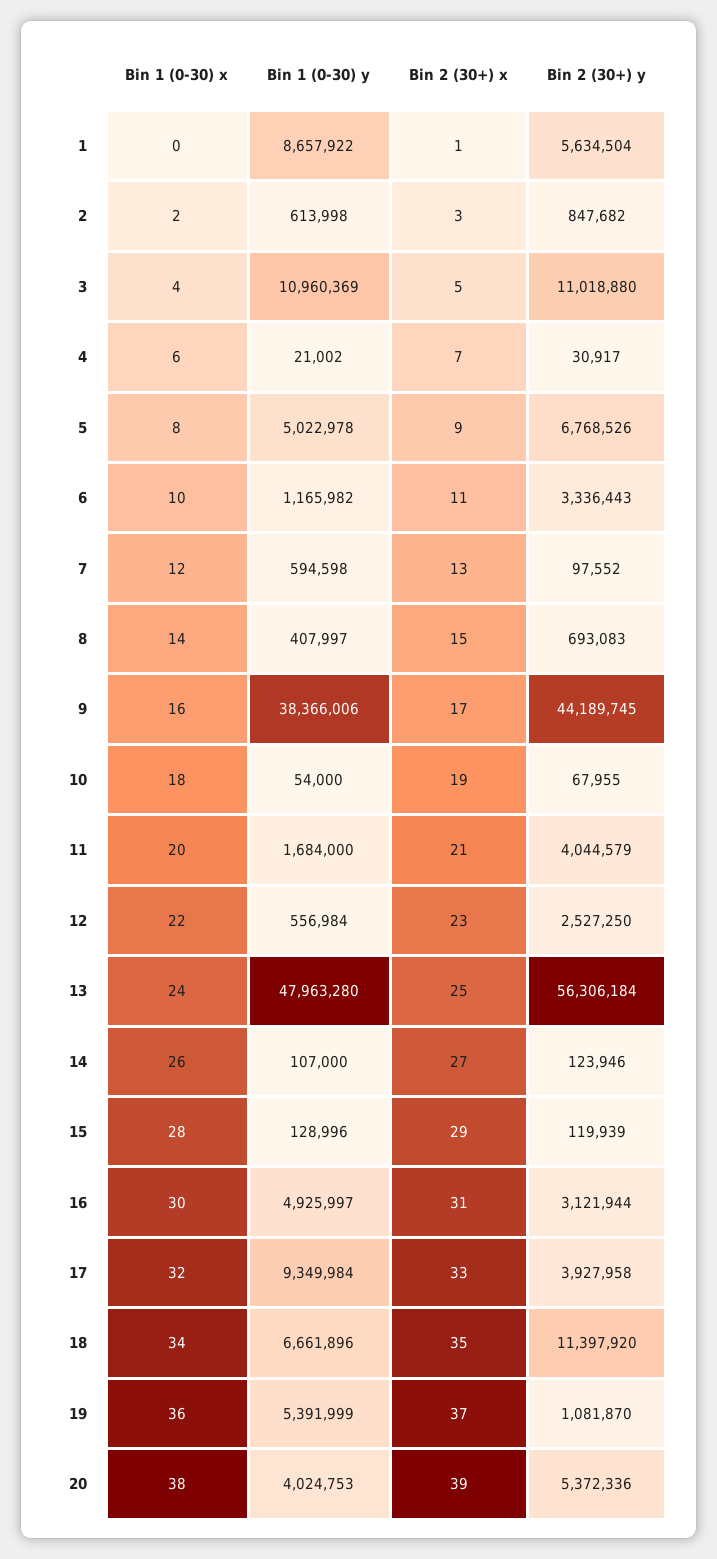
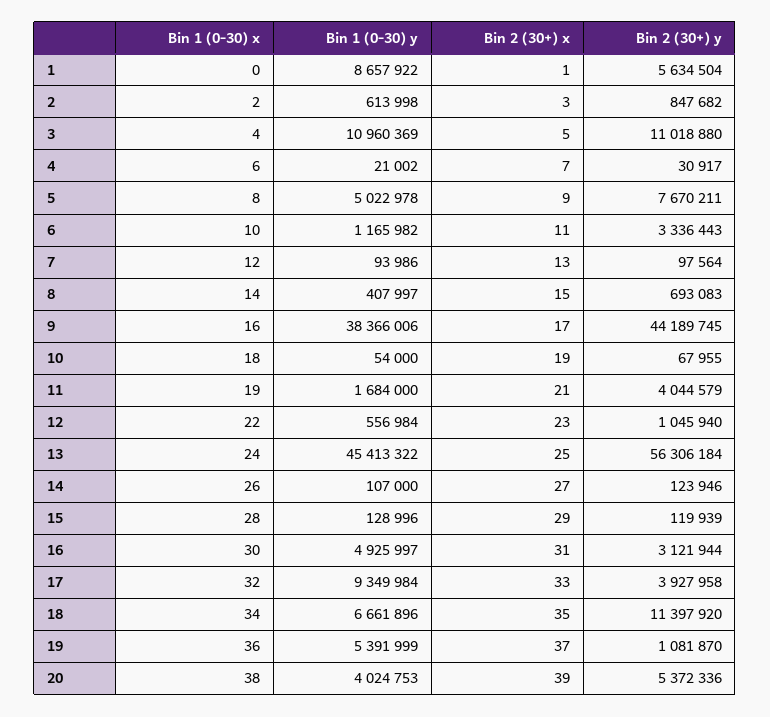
  {
    "Bin 1 (0-30) x": {
      "1": 0,
      "2": 2,
      "3": 4,
      "4": 6,
      "5": 8,
      "6": 10,
      "7": 12,
      "8": 14,
      "9": 16,
      "10": 18,
-     "11": 20,
+     "11": 19,
      "12": 22,
      "13": 24,
      "14": 26,
      "15": 28,
      "16": 30,
      "17": 32,
      "18": 34,
      "19": 36,
      "20": 38
    },
    "Bin 1 (0-30) y": {
      "1": 8657922,
      "2": 613998,
      "3": 10960369,
      "4": 21002,
      "5": 5022978,
      "6": 1165982,
-     "7": 594598,
+     "7": 93986,
      "8": 407997,
      "9": 38366006,
      "10": 54000,
      "11": 1684000,
      "12": 556984,
-     "13": 47963280,
+     "13": 45413322,
      "14": 107000,
      "15": 128996,
      "16": 4925997,
      "17": 9349984,
      "18": 6661896,
      "19": 5391999,
      "20": 4024753
    },
    "Bin 2 (30+) x": {
      "1": 1,
      "2": 3,
      "3": 5,
      "4": 7,
      "5": 9,
      "6": 11,
      "7": 13,
      "8": 15,
      "9": 17,
      "10": 19,
      "11": 21,
      "12": 23,
      "13": 25,
      "14": 27,
      "15": 29,
      "16": 31,
      "17": 33,
      "18": 35,
      "19": 37,
      "20": 39
    },
    "Bin 2 (30+) y": {
      "1": 5634504,
      "2": 847682,
      "3": 11018880,
      "4": 30917,
-     "5": 6768526,
+     "5": 7670211,
      "6": 3336443,
-     "7": 97552,
+     "7": 97564,
      "8": 693083,
      "9": 44189745,
      "10": 67955,
      "11": 4044579,
-     "12": 2527250,
+     "12": 1045940,
      "13": 56306184,
      "14": 123946,
      "15": 119939,
      "16": 3121944,
      "17": 3927958,
      "18": 11397920,
      "19": 1081870,
      "20": 5372336
    }
  }

